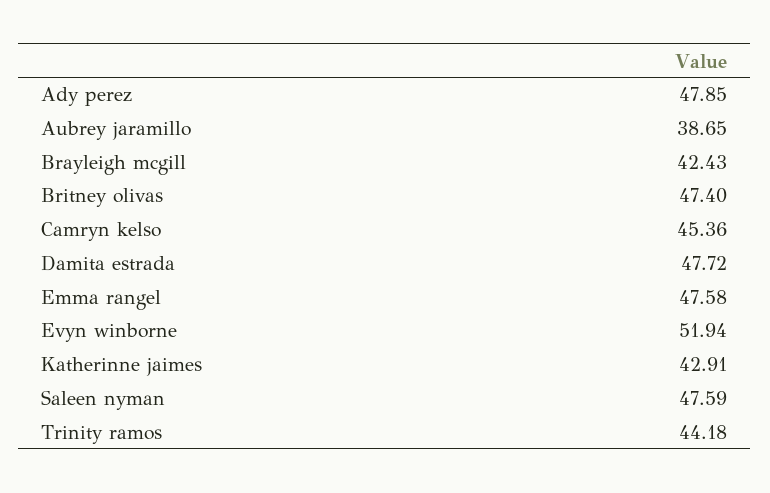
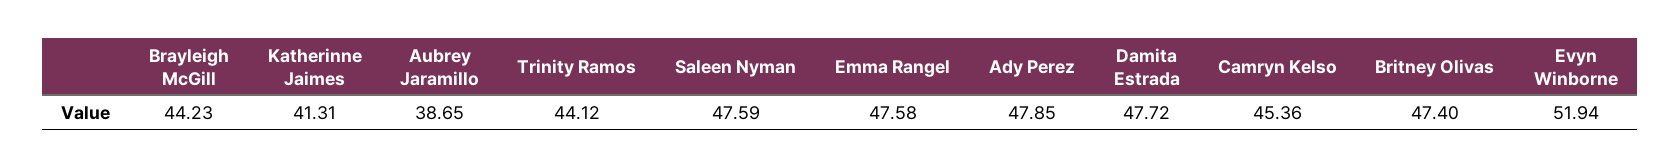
  {
    "Ady perez": 47.85,
    "Aubrey jaramillo": 38.65,
-   "Brayleigh mcgill": 42.43,
+   "Brayleigh mcgill": 44.23,
    "Britney olivas": 47.4,
    "Camryn kelso": 45.36,
    "Damita estrada": 47.72,
    "Emma rangel": 47.58,
    "Evyn winborne": 51.94,
-   "Katherinne jaimes": 42.91,
+   "Katherinne jaimes": 41.31,
    "Saleen nyman": 47.59,
-   "Trinity ramos": 44.18
+   "Trinity ramos": 44.12
  }

